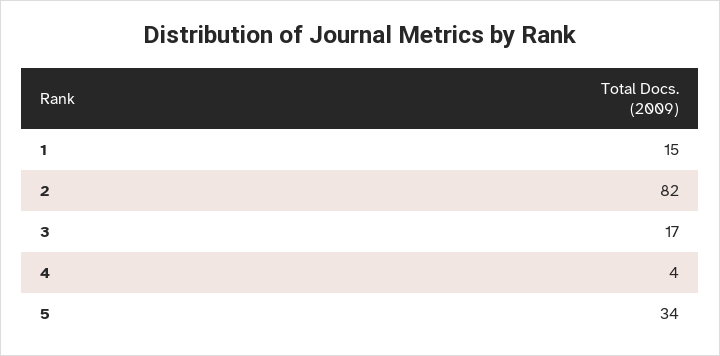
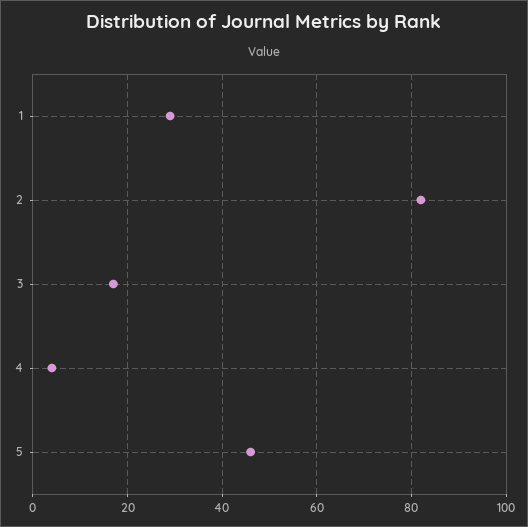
  {
-   "1": 15,
+   "1": 30,
    "2": 82,
    "3": 17,
    "4": 4,
-   "5": 34
+   "5": 45
  }

